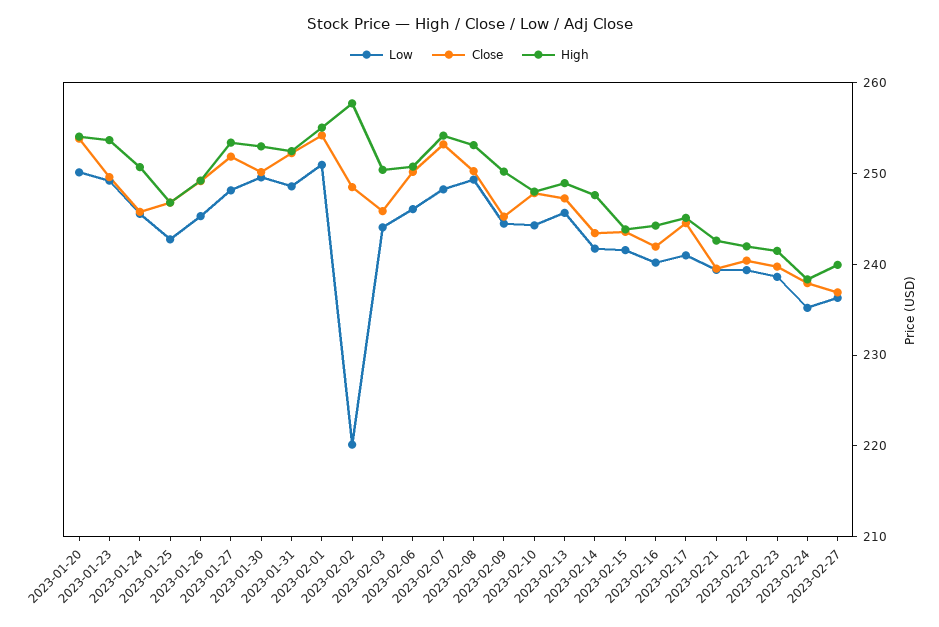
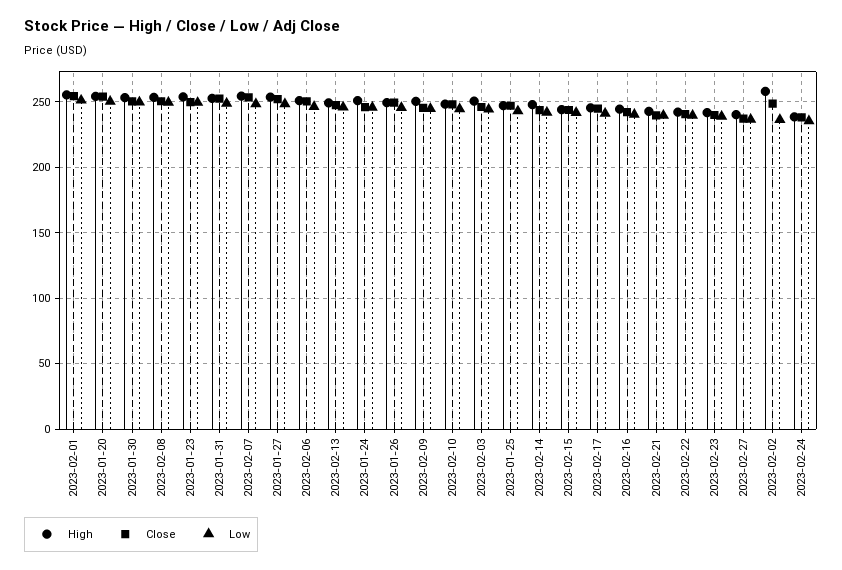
  {
    "Low": {
      "2023-01-20": 250,
      "2023-01-23": 250,
      "2023-01-24": 246,
      "2023-01-25": 242,
      "2023-01-26": 246,
      "2023-01-27": 248,
      "2023-01-30": 250,
      "2023-01-31": 248,
      "2023-02-01": 250,
-     "2023-02-02": 220,
+     "2023-02-02": 235,
      "2023-02-03": 244,
      "2023-02-06": 246,
      "2023-02-07": 248,
      "2023-02-08": 250,
      "2023-02-09": 244,
      "2023-02-10": 244,
      "2023-02-13": 246,
      "2023-02-14": 242,
      "2023-02-15": 242,
      "2023-02-16": 240,
      "2023-02-17": 240,
      "2023-02-21": 240,
      "2023-02-22": 240,
      "2023-02-23": 238,
      "2023-02-24": 236,
      "2023-02-27": 236
    },
    "Close": {
      "2023-01-20": 254,
      "2023-01-23": 250,
      "2023-01-24": 246,
      "2023-01-25": 246,
      "2023-01-26": 250,
      "2023-01-27": 252,
      "2023-01-30": 250,
      "2023-01-31": 252,
      "2023-02-01": 254,
      "2023-02-02": 248,
      "2023-02-03": 246,
      "2023-02-06": 250,
      "2023-02-07": 254,
      "2023-02-08": 250,
      "2023-02-09": 246,
      "2023-02-10": 248,
      "2023-02-13": 248,
      "2023-02-14": 244,
      "2023-02-15": 244,
      "2023-02-16": 242,
      "2023-02-17": 244,
      "2023-02-21": 240,
      "2023-02-22": 240,
      "2023-02-23": 240,
      "2023-02-24": 238,
      "2023-02-27": 236
    },
    "High": {
      "2023-01-20": 254,
      "2023-01-23": 254,
      "2023-01-24": 250,
      "2023-01-25": 246,
      "2023-01-26": 250,
      "2023-01-27": 254,
      "2023-01-30": 252,
      "2023-01-31": 252,
      "2023-02-01": 256,
      "2023-02-02": 258,
      "2023-02-03": 250,
      "2023-02-06": 250,
      "2023-02-07": 254,
      "2023-02-08": 254,
      "2023-02-09": 250,
      "2023-02-10": 248,
      "2023-02-13": 248,
      "2023-02-14": 248,
      "2023-02-15": 244,
      "2023-02-16": 244,
      "2023-02-17": 246,
      "2023-02-21": 242,
      "2023-02-22": 242,
      "2023-02-23": 242,
      "2023-02-24": 238,
      "2023-02-27": 240
    }
  }

